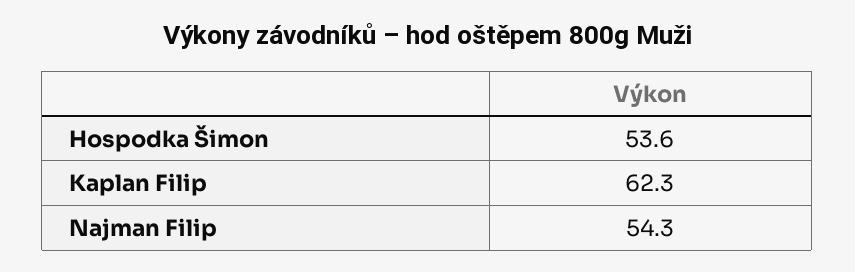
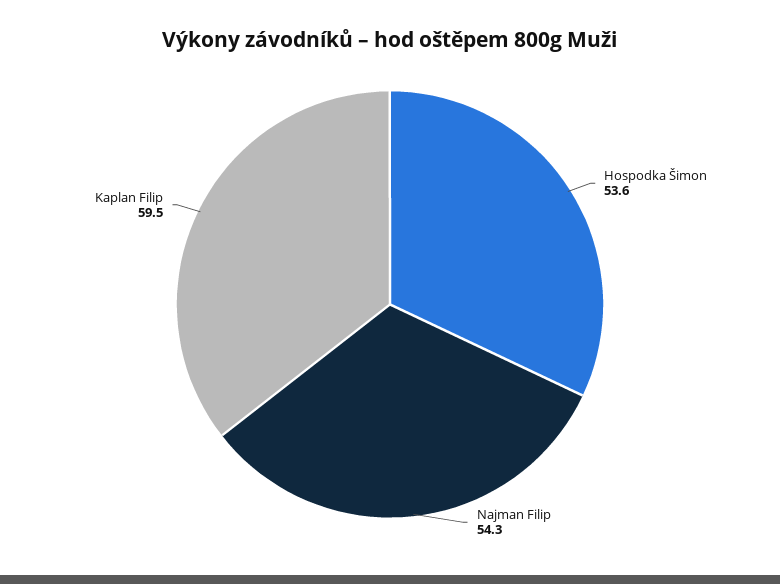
  {
    "Hospodka Šimon": 53.6,
-   "Kaplan Filip": 62.3,
+   "Kaplan Filip": 59.5,
    "Najman Filip": 54.3
  }

